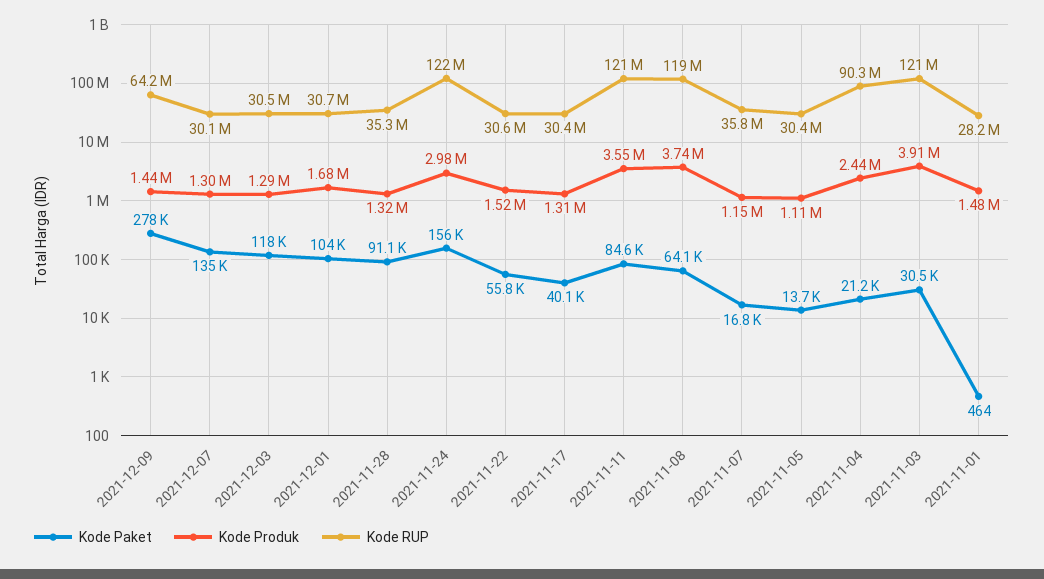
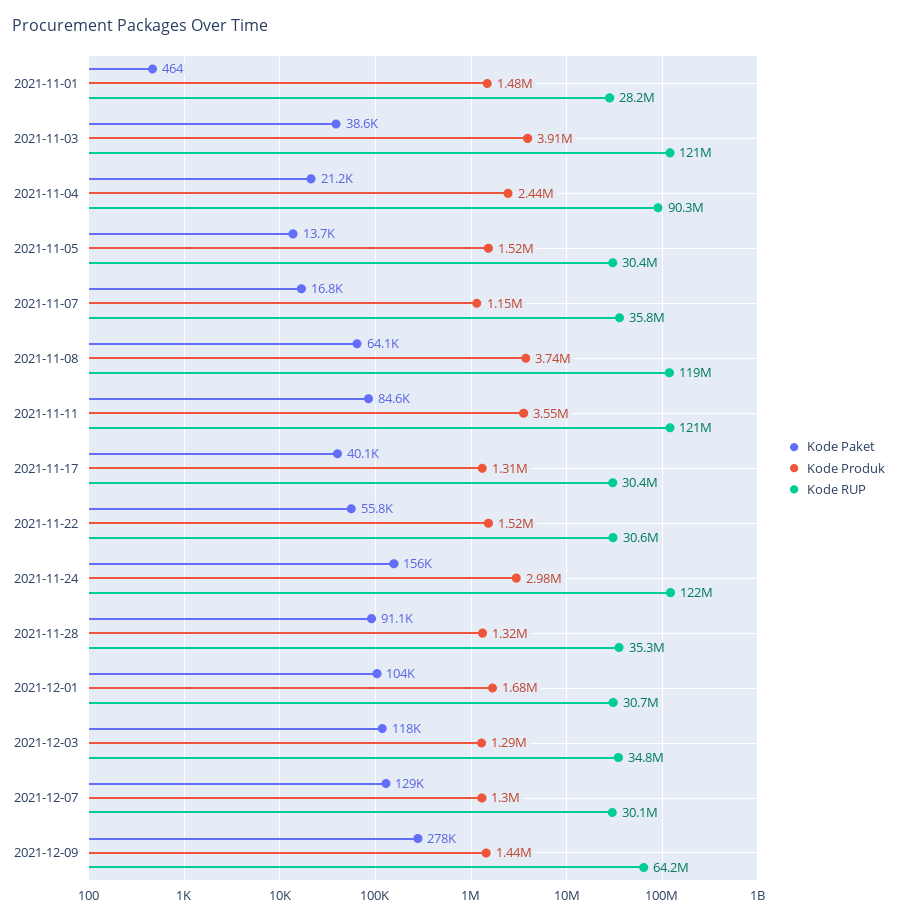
  {
    "Kode Paket": {
      "2021-12-09": 278000,
-     "2021-12-07": 135000,
+     "2021-12-07": 129000,
      "2021-12-03": 118000,
      "2021-12-01": 104000,
      "2021-11-28": 91100,
      "2021-11-24": 156000,
      "2021-11-22": 55800,
      "2021-11-17": 40100,
      "2021-11-11": 84600,
      "2021-11-08": 64100,
      "2021-11-07": 16800,
      "2021-11-05": 13700,
      "2021-11-04": 21200,
-     "2021-11-03": 30500,
+     "2021-11-03": 38600,
      "2021-11-01": 464
    },
    "Kode Produk": {
      "2021-12-09": 1440000,
      "2021-12-07": 1300000,
      "2021-12-03": 1290000,
      "2021-12-01": 1680000,
      "2021-11-28": 1320000,
      "2021-11-24": 2980000,
      "2021-11-22": 1520000,
      "2021-11-17": 1310000,
      "2021-11-11": 3550000,
      "2021-11-08": 3740000,
      "2021-11-07": 1150000,
-     "2021-11-05": 1110000,
+     "2021-11-05": 1520000,
      "2021-11-04": 2440000,
      "2021-11-03": 3910000,
      "2021-11-01": 1480000
    },
    "Kode RUP": {
      "2021-12-09": 64200000,
      "2021-12-07": 30100000,
-     "2021-12-03": 30500000,
+     "2021-12-03": 34800000,
      "2021-12-01": 30700000,
      "2021-11-28": 35300000,
      "2021-11-24": 122000000,
      "2021-11-22": 30600000,
      "2021-11-17": 30400000,
      "2021-11-11": 121000000,
      "2021-11-08": 119000000,
      "2021-11-07": 35800000,
      "2021-11-05": 30400000,
      "2021-11-04": 90300000,
      "2021-11-03": 121000000,
      "2021-11-01": 28200000
    }
  }

